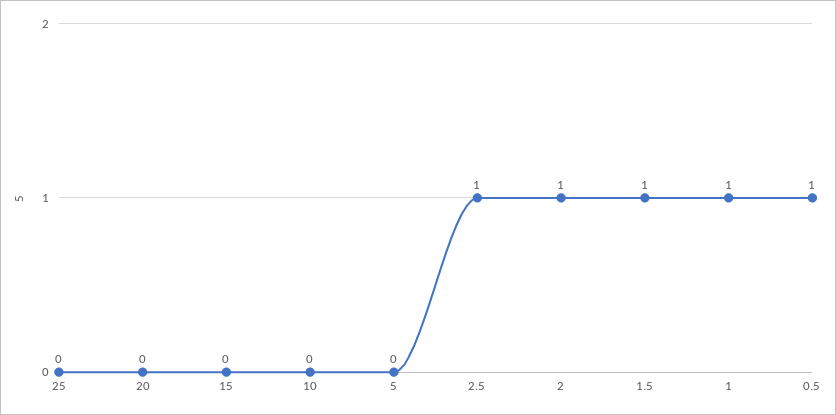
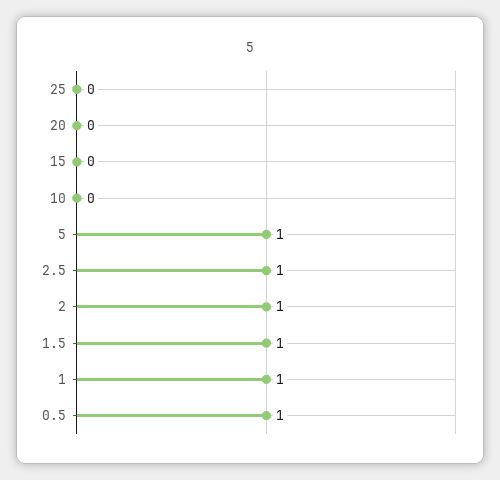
  {
    "25": 0,
    "20": 0,
    "15": 0,
    "10": 0,
-   "5": 0,
+   "5": 1,
    "2.5": 1,
    "2": 1,
    "1.5": 1,
    "1": 1,
    "0.5": 1
  }

